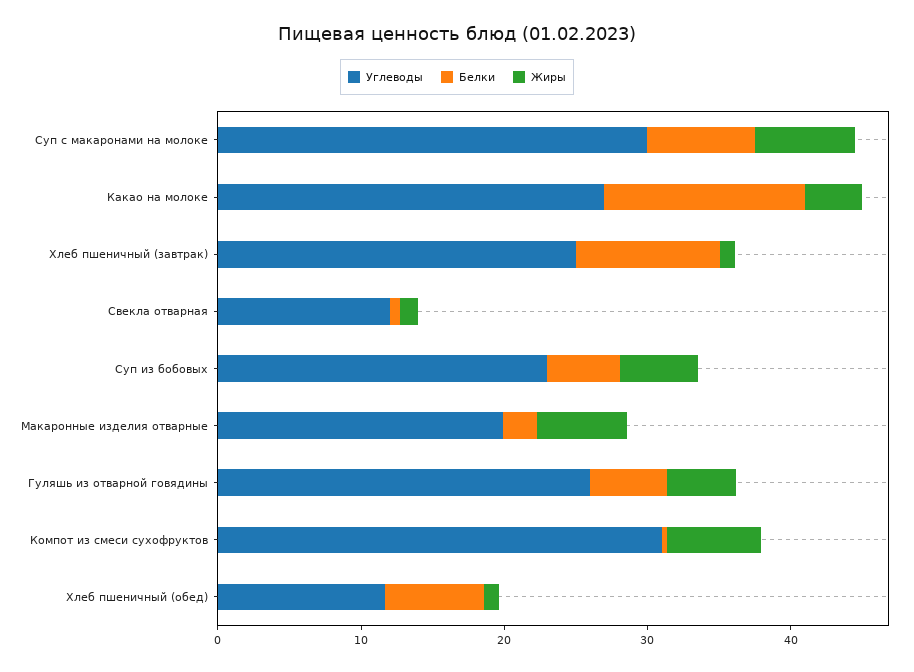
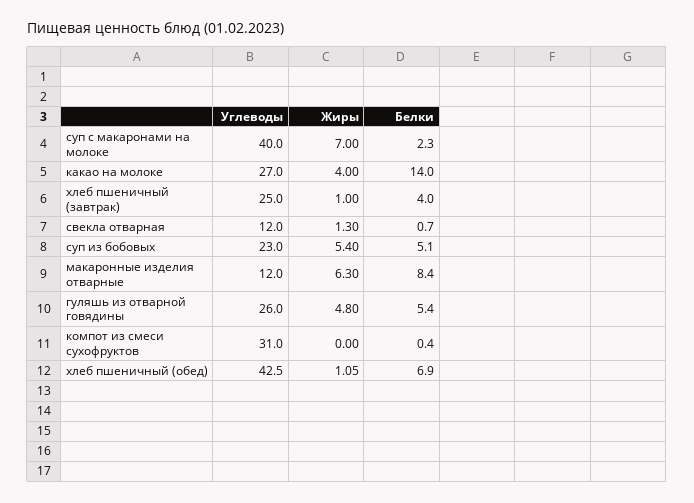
  {
    "Углеводы": {
-     "Суп с макаронами на молоке": 30,
+     "Суп с макаронами на молоке": 40,
      "Какао на молоке": 27,
      "Хлеб пшеничный (завтрак)": 25,
      "Свекла отварная": 12,
      "Суп из бобовых": 23,
-     "Макаронные изделия отварные": 20,
+     "Макаронные изделия отварные": 12,
      "Гуляшь из отварной говядины": 26,
      "Компот из смеси сухофруктов": 31,
-     "Хлеб пшеничный (обед)": 12
+     "Хлеб пшеничный (обед)": 42.5
    },
    "Белки": {
-     "Суп с макаронами на молоке": 8,
+     "Суп с макаронами на молоке": 2.3,
      "Какао на молоке": 14,
-     "Хлеб пшеничный (завтрак)": 10,
+     "Хлеб пшеничный (завтрак)": 4,
      "Свекла отварная": 0.7,
      "Суп из бобовых": 5.1,
-     "Макаронные изделия отварные": 2,
+     "Макаронные изделия отварные": 8.4,
      "Гуляшь из отварной говядины": 5.4,
      "Компот из смеси сухофруктов": 0.4,
      "Хлеб пшеничный (обед)": 6.9
    },
    "Жиры": {
      "Суп с макаронами на молоке": 7,
      "Какао на молоке": 4,
      "Хлеб пшеничный (завтрак)": 1,
      "Свекла отварная": 1.3,
      "Суп из бобовых": 5.4,
      "Макаронные изделия отварные": 6.3,
      "Гуляшь из отварной говядины": 4.8,
-     "Компот из смеси сухофруктов": 6,
+     "Компот из смеси сухофруктов": 0,
      "Хлеб пшеничный (обед)": 1.05
    }
  }

